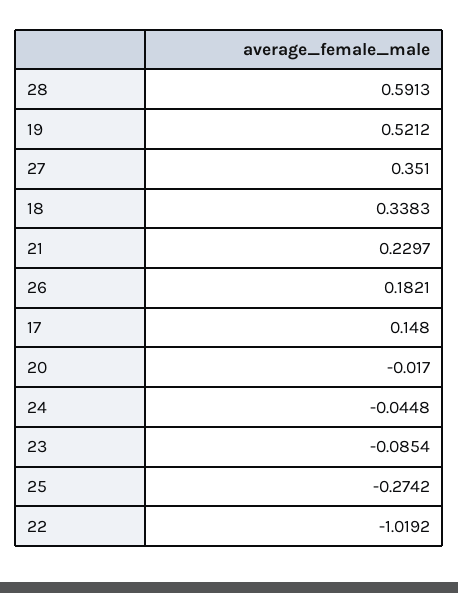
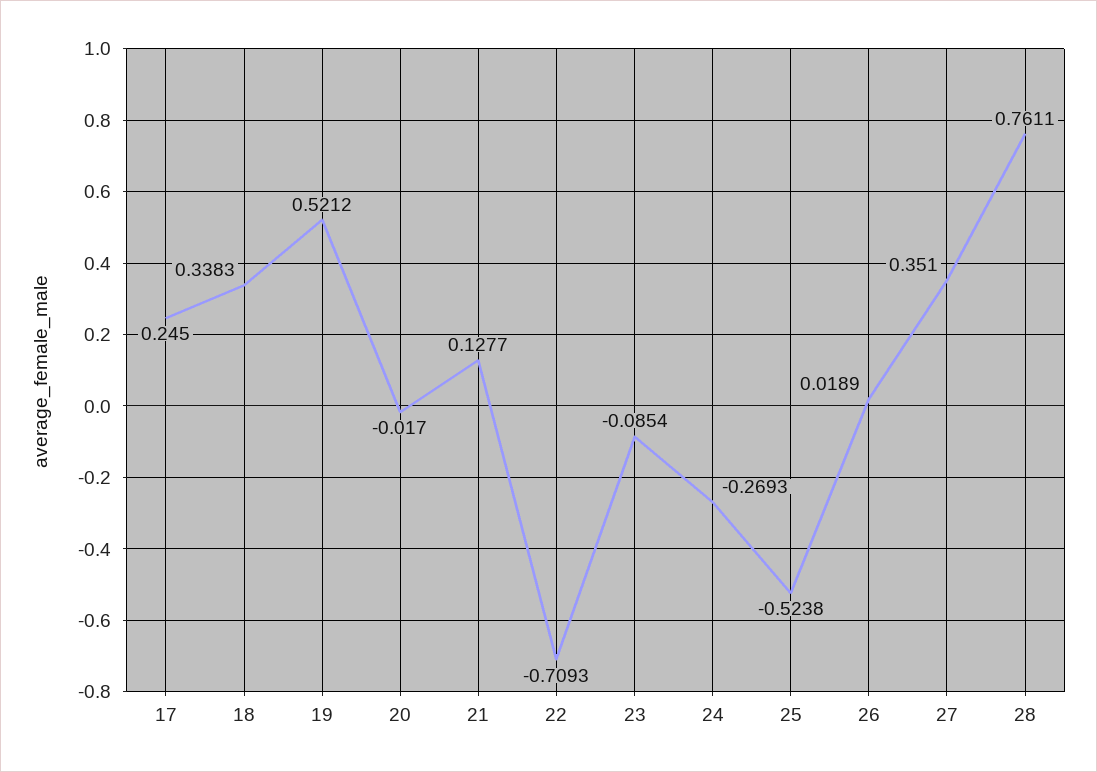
  {
-   "28": 0.5913,
+   "28": 0.7611,
    "19": 0.5212,
    "27": 0.351,
    "18": 0.3383,
-   "21": 0.2297,
+   "21": 0.1277,
-   "26": 0.1821,
+   "26": 0.0189,
-   "17": 0.148,
+   "17": 0.245,
    "20": -0.017,
-   "24": -0.0448,
+   "24": -0.2693,
    "23": -0.0854,
-   "25": -0.2742,
+   "25": -0.5238,
-   "22": -1.0192
+   "22": -0.7093
  }

